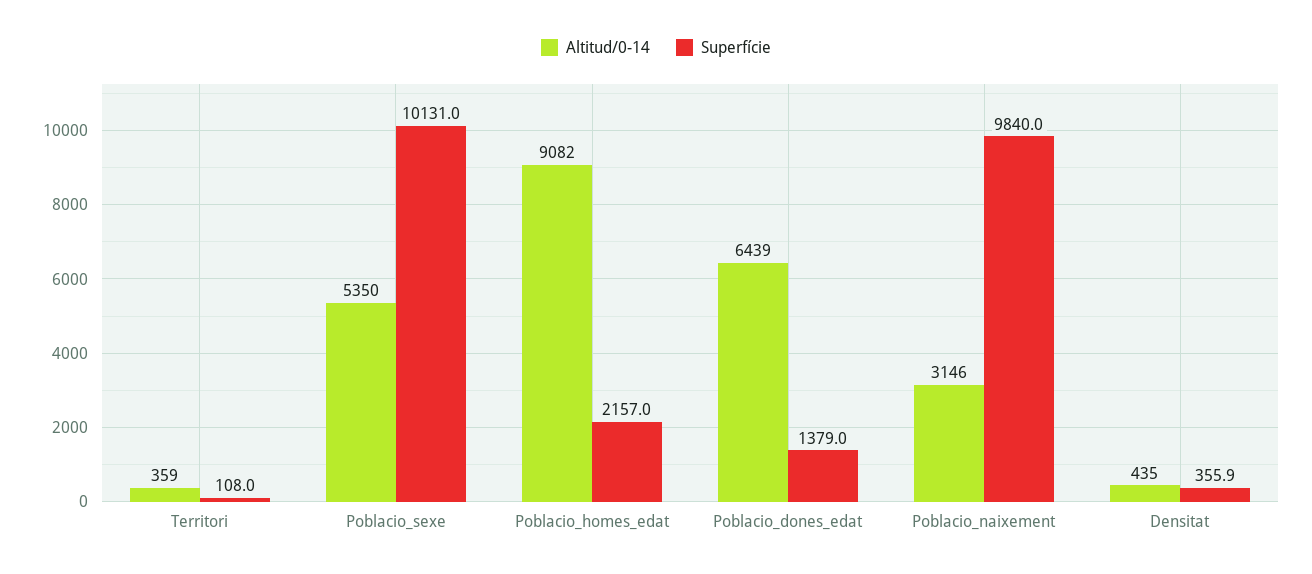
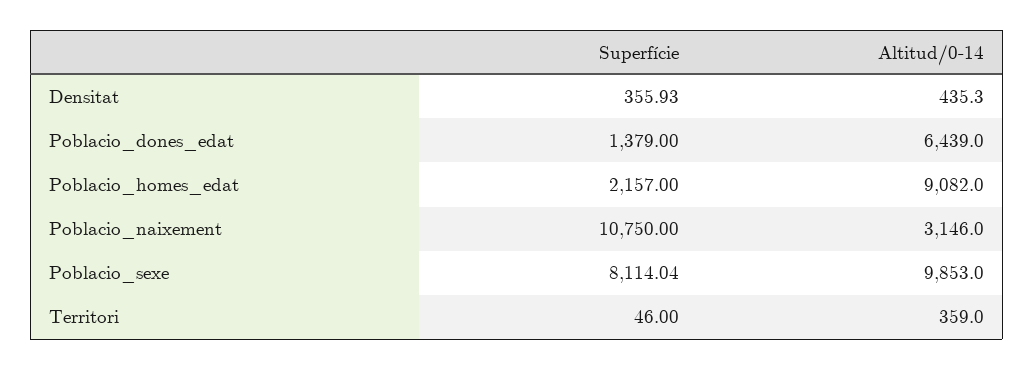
  {
    "Altitud/0-14": {
      "Territori": 359,
-     "Poblacio_sexe": 5350,
+     "Poblacio_sexe": 9853,
      "Poblacio_homes_edat": 9082,
      "Poblacio_dones_edat": 6439,
      "Poblacio_naixement": 3146,
      "Densitat": 435.3
    },
    "Superfície": {
-     "Territori": 108,
+     "Territori": 46,
-     "Poblacio_sexe": 10131,
+     "Poblacio_sexe": 8114.04,
      "Poblacio_homes_edat": 2157,
      "Poblacio_dones_edat": 1379,
-     "Poblacio_naixement": 9840,
+     "Poblacio_naixement": 10750,
      "Densitat": 355.93
    }
  }

